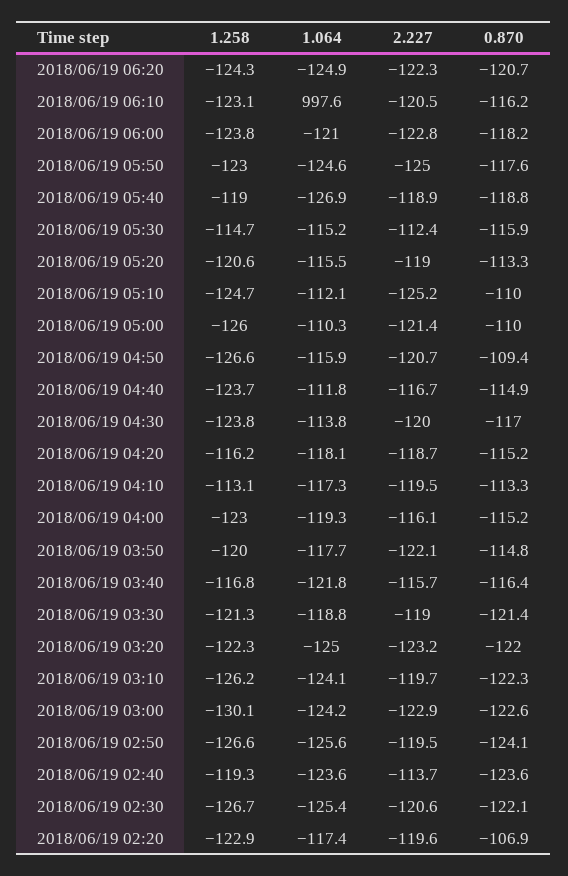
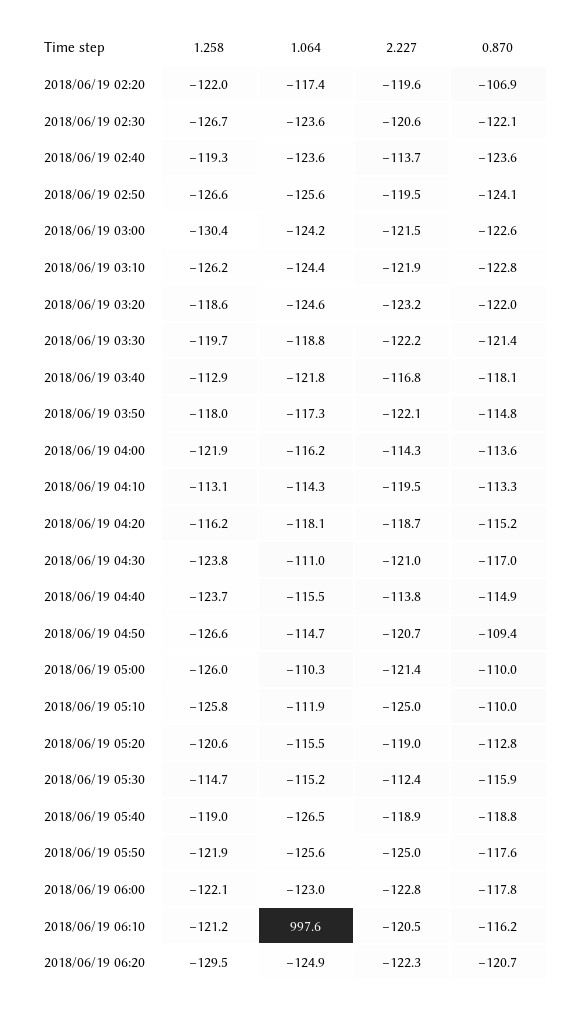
  {
    "1.258": {
-     "2018/06/19 06:20": -124.3,
+     "2018/06/19 06:20": -129.5,
-     "2018/06/19 06:10": -123.1,
+     "2018/06/19 06:10": -121.2,
-     "2018/06/19 06:00": -123.8,
+     "2018/06/19 06:00": -122.1,
-     "2018/06/19 05:50": -123,
+     "2018/06/19 05:50": -121.9,
      "2018/06/19 05:40": -119,
      "2018/06/19 05:30": -114.7,
      "2018/06/19 05:20": -120.6,
-     "2018/06/19 05:10": -124.7,
+     "2018/06/19 05:10": -125.8,
      "2018/06/19 05:00": -126,
      "2018/06/19 04:50": -126.6,
      "2018/06/19 04:40": -123.7,
      "2018/06/19 04:30": -123.8,
      "2018/06/19 04:20": -116.2,
      "2018/06/19 04:10": -113.1,
-     "2018/06/19 04:00": -123,
+     "2018/06/19 04:00": -121.9,
-     "2018/06/19 03:50": -120,
+     "2018/06/19 03:50": -118,
-     "2018/06/19 03:40": -116.8,
+     "2018/06/19 03:40": -112.9,
-     "2018/06/19 03:30": -121.3,
+     "2018/06/19 03:30": -119.7,
-     "2018/06/19 03:20": -122.3,
+     "2018/06/19 03:20": -118.6,
      "2018/06/19 03:10": -126.2,
-     "2018/06/19 03:00": -130.1,
+     "2018/06/19 03:00": -130.4,
      "2018/06/19 02:50": -126.6,
      "2018/06/19 02:40": -119.3,
      "2018/06/19 02:30": -126.7,
-     "2018/06/19 02:20": -122.9
+     "2018/06/19 02:20": -122
    },
    "1.064": {
      "2018/06/19 06:20": -124.9,
      "2018/06/19 06:10": 997.6,
-     "2018/06/19 06:00": -121,
+     "2018/06/19 06:00": -123,
-     "2018/06/19 05:50": -124.6,
+     "2018/06/19 05:50": -125.6,
-     "2018/06/19 05:40": -126.9,
+     "2018/06/19 05:40": -126.5,
      "2018/06/19 05:30": -115.2,
      "2018/06/19 05:20": -115.5,
-     "2018/06/19 05:10": -112.1,
+     "2018/06/19 05:10": -111.9,
      "2018/06/19 05:00": -110.3,
-     "2018/06/19 04:50": -115.9,
+     "2018/06/19 04:50": -114.7,
-     "2018/06/19 04:40": -111.8,
+     "2018/06/19 04:40": -115.5,
-     "2018/06/19 04:30": -113.8,
+     "2018/06/19 04:30": -111,
      "2018/06/19 04:20": -118.1,
-     "2018/06/19 04:10": -117.3,
+     "2018/06/19 04:10": -114.3,
-     "2018/06/19 04:00": -119.3,
+     "2018/06/19 04:00": -116.2,
-     "2018/06/19 03:50": -117.7,
+     "2018/06/19 03:50": -117.3,
      "2018/06/19 03:40": -121.8,
      "2018/06/19 03:30": -118.8,
-     "2018/06/19 03:20": -125,
+     "2018/06/19 03:20": -124.6,
-     "2018/06/19 03:10": -124.1,
+     "2018/06/19 03:10": -124.4,
      "2018/06/19 03:00": -124.2,
      "2018/06/19 02:50": -125.6,
      "2018/06/19 02:40": -123.6,
-     "2018/06/19 02:30": -125.4,
+     "2018/06/19 02:30": -123.6,
      "2018/06/19 02:20": -117.4
    },
    "2.227": {
      "2018/06/19 06:20": -122.3,
      "2018/06/19 06:10": -120.5,
      "2018/06/19 06:00": -122.8,
      "2018/06/19 05:50": -125,
      "2018/06/19 05:40": -118.9,
      "2018/06/19 05:30": -112.4,
      "2018/06/19 05:20": -119,
-     "2018/06/19 05:10": -125.2,
+     "2018/06/19 05:10": -125,
      "2018/06/19 05:00": -121.4,
      "2018/06/19 04:50": -120.7,
-     "2018/06/19 04:40": -116.7,
+     "2018/06/19 04:40": -113.8,
-     "2018/06/19 04:30": -120,
+     "2018/06/19 04:30": -121,
      "2018/06/19 04:20": -118.7,
      "2018/06/19 04:10": -119.5,
-     "2018/06/19 04:00": -116.1,
+     "2018/06/19 04:00": -114.3,
      "2018/06/19 03:50": -122.1,
-     "2018/06/19 03:40": -115.7,
+     "2018/06/19 03:40": -116.8,
-     "2018/06/19 03:30": -119,
+     "2018/06/19 03:30": -122.2,
      "2018/06/19 03:20": -123.2,
-     "2018/06/19 03:10": -119.7,
+     "2018/06/19 03:10": -121.9,
-     "2018/06/19 03:00": -122.9,
+     "2018/06/19 03:00": -121.5,
      "2018/06/19 02:50": -119.5,
      "2018/06/19 02:40": -113.7,
      "2018/06/19 02:30": -120.6,
      "2018/06/19 02:20": -119.6
    },
    "0.870": {
      "2018/06/19 06:20": -120.7,
      "2018/06/19 06:10": -116.2,
-     "2018/06/19 06:00": -118.2,
+     "2018/06/19 06:00": -117.8,
      "2018/06/19 05:50": -117.6,
      "2018/06/19 05:40": -118.8,
      "2018/06/19 05:30": -115.9,
-     "2018/06/19 05:20": -113.3,
+     "2018/06/19 05:20": -112.8,
      "2018/06/19 05:10": -110,
      "2018/06/19 05:00": -110,
      "2018/06/19 04:50": -109.4,
      "2018/06/19 04:40": -114.9,
      "2018/06/19 04:30": -117,
      "2018/06/19 04:20": -115.2,
      "2018/06/19 04:10": -113.3,
-     "2018/06/19 04:00": -115.2,
+     "2018/06/19 04:00": -113.6,
      "2018/06/19 03:50": -114.8,
-     "2018/06/19 03:40": -116.4,
+     "2018/06/19 03:40": -118.1,
      "2018/06/19 03:30": -121.4,
      "2018/06/19 03:20": -122,
-     "2018/06/19 03:10": -122.3,
+     "2018/06/19 03:10": -122.8,
      "2018/06/19 03:00": -122.6,
      "2018/06/19 02:50": -124.1,
      "2018/06/19 02:40": -123.6,
      "2018/06/19 02:30": -122.1,
      "2018/06/19 02:20": -106.9
    }
  }

